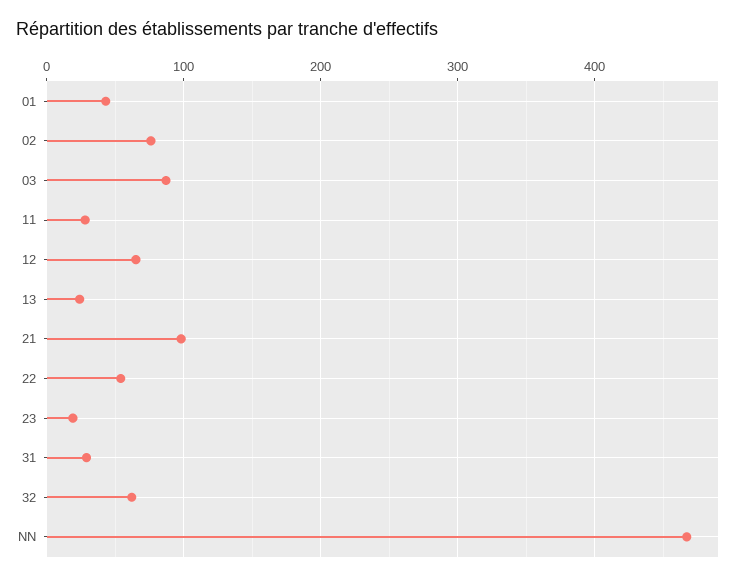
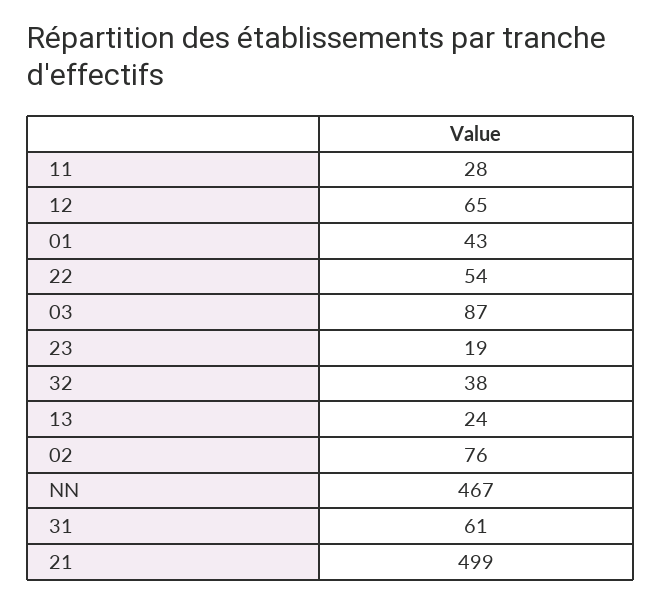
  {
    "01": 43,
    "02": 76,
    "03": 87,
    "11": 28,
    "12": 65,
    "13": 24,
-   "21": 100,
+   "21": 499,
    "22": 54,
    "23": 19,
-   "31": 30,
+   "31": 61,
-   "32": 60,
+   "32": 38,
    "NN": 467
  }

